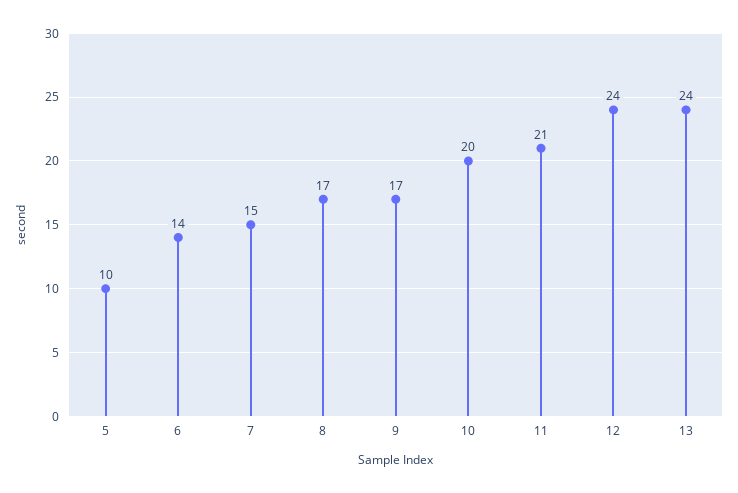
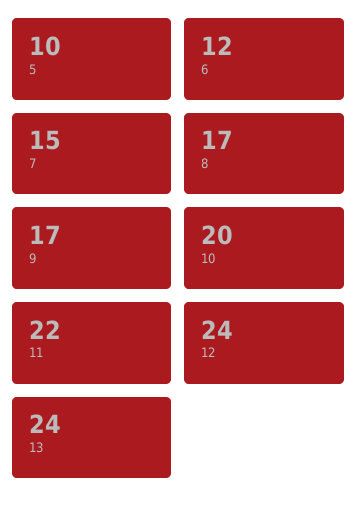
  {
    "5": 10,
-   "6": 14,
+   "6": 12,
    "7": 15,
    "8": 17,
    "9": 17,
    "10": 20,
-   "11": 21,
+   "11": 22,
    "12": 24,
    "13": 24
  }

